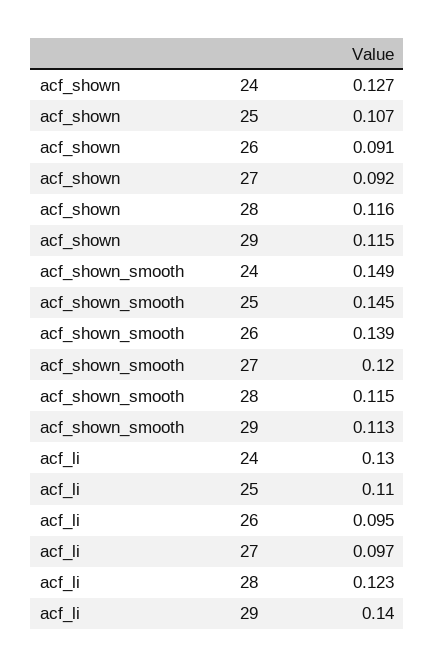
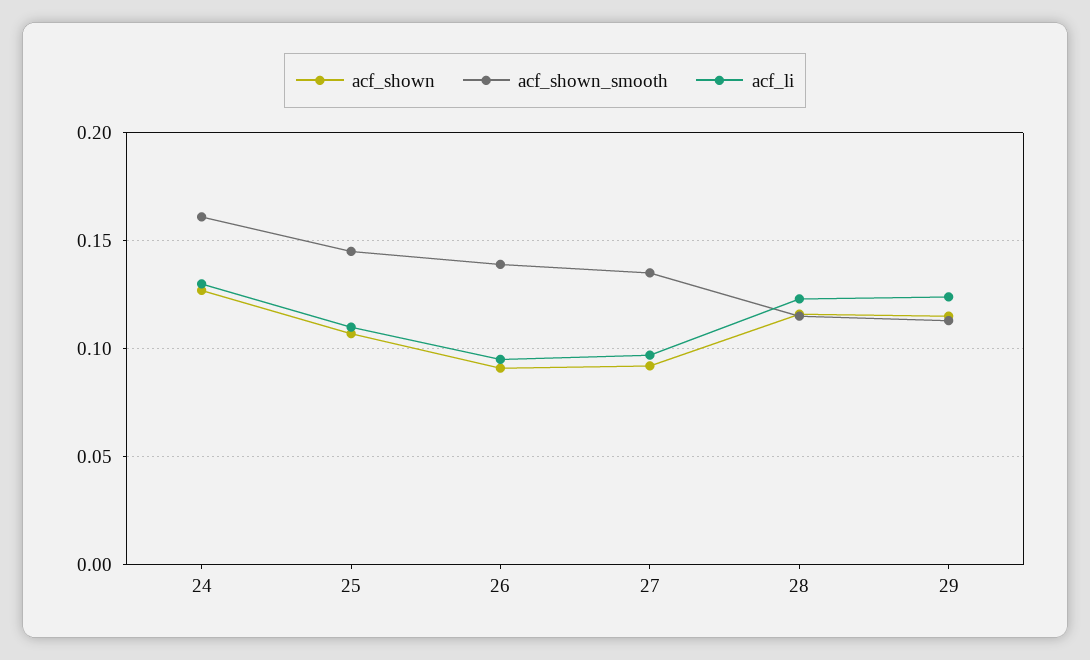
  {
    "acf_shown": {
      "24": 0.127,
      "25": 0.107,
      "26": 0.091,
      "27": 0.092,
      "28": 0.116,
      "29": 0.115
    },
    "acf_shown_smooth": {
-     "24": 0.149,
+     "24": 0.16,
      "25": 0.145,
      "26": 0.139,
-     "27": 0.12,
+     "27": 0.135,
      "28": 0.115,
      "29": 0.113
    },
    "acf_li": {
      "24": 0.13,
      "25": 0.11,
      "26": 0.095,
      "27": 0.097,
      "28": 0.123,
-     "29": 0.14
+     "29": 0.125
    }
  }

